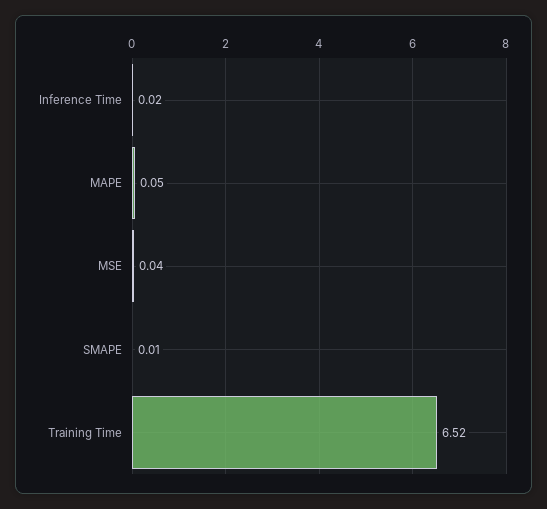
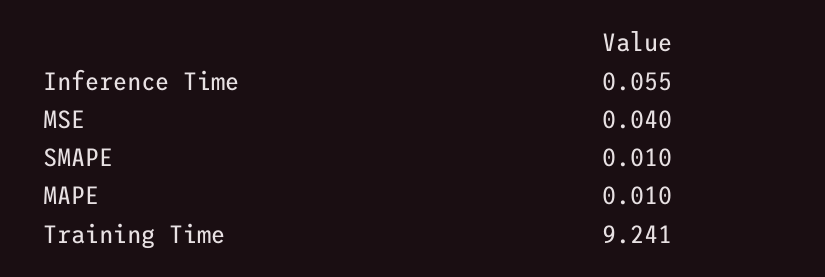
  {
-   "Inference Time": 0.02,
+   "Inference Time": 0.055,
-   "MAPE": 0.05,
+   "MAPE": 0.01,
    "MSE": 0.04,
    "SMAPE": 0.01,
-   "Training Time": 6.52
+   "Training Time": 9.241
  }

